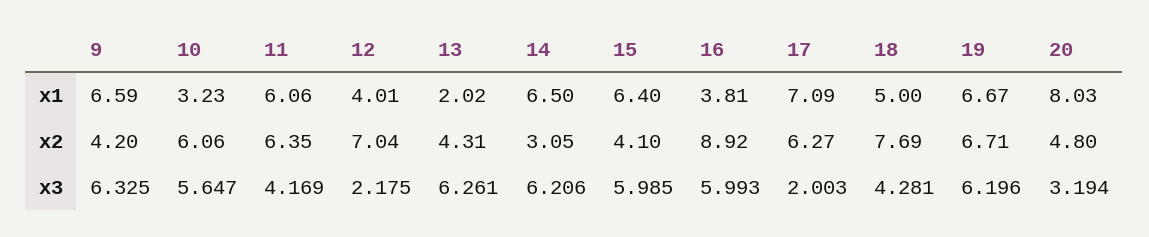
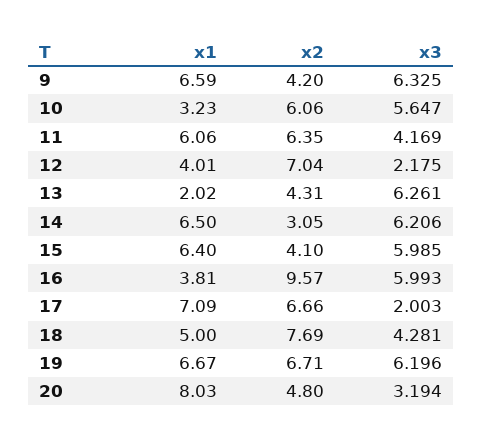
  {
    "9": {
      "x1": 6.59,
      "x2": 4.2,
      "x3": 6.325
    },
    "10": {
      "x1": 3.23,
      "x2": 6.06,
      "x3": 5.647
    },
    "11": {
      "x1": 6.06,
      "x2": 6.35,
      "x3": 4.169
    },
    "12": {
      "x1": 4.01,
      "x2": 7.04,
      "x3": 2.175
    },
    "13": {
      "x1": 2.02,
      "x2": 4.31,
      "x3": 6.261
    },
    "14": {
      "x1": 6.5,
      "x2": 3.05,
      "x3": 6.206
    },
    "15": {
      "x1": 6.4,
      "x2": 4.1,
      "x3": 5.985
    },
    "16": {
      "x1": 3.81,
-     "x2": 8.92,
+     "x2": 9.57,
      "x3": 5.993
    },
    "17": {
      "x1": 7.09,
-     "x2": 6.27,
+     "x2": 6.66,
      "x3": 2.003
    },
    "18": {
      "x1": 5,
      "x2": 7.69,
      "x3": 4.281
    },
    "19": {
      "x1": 6.67,
      "x2": 6.71,
      "x3": 6.196
    },
    "20": {
      "x1": 8.03,
      "x2": 4.8,
      "x3": 3.194
    }
  }

